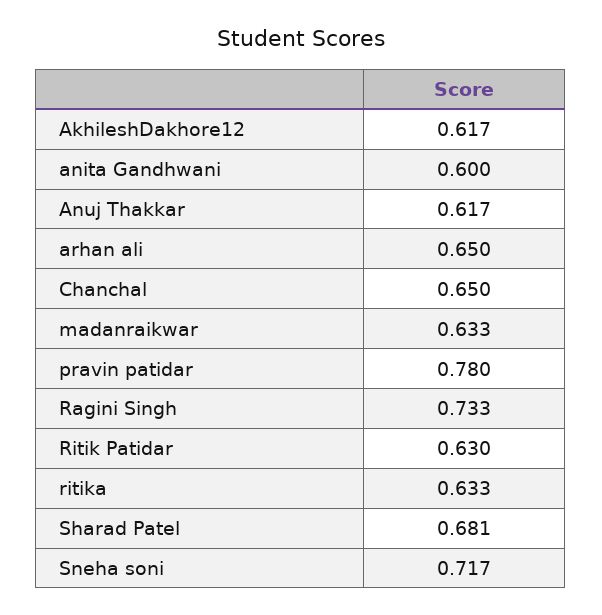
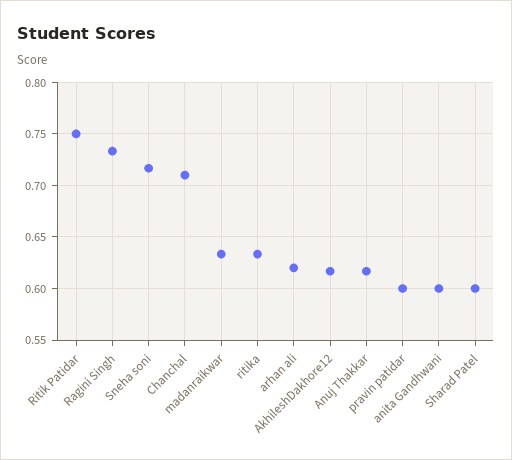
  {
    "AkhileshDakhore12": 0.617,
    "anita Gandhwani": 0.6,
    "Anuj Thakkar": 0.617,
-   "arhan ali": 0.65,
+   "arhan ali": 0.62,
-   "Chanchal": 0.65,
+   "Chanchal": 0.71,
    "madanraikwar": 0.633,
-   "pravin patidar": 0.78,
+   "pravin patidar": 0.6,
    "Ragini Singh": 0.733,
-   "Ritik Patidar": 0.63,
+   "Ritik Patidar": 0.75,
    "ritika": 0.633,
-   "Sharad Patel": 0.681,
+   "Sharad Patel": 0.6,
    "Sneha soni": 0.717
  }

